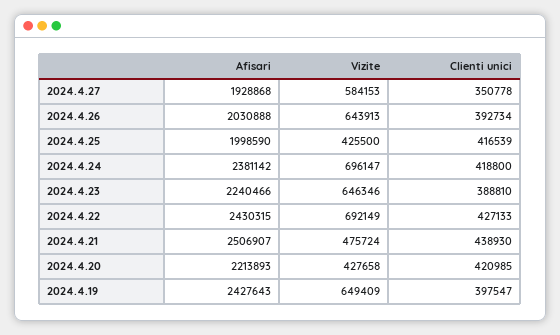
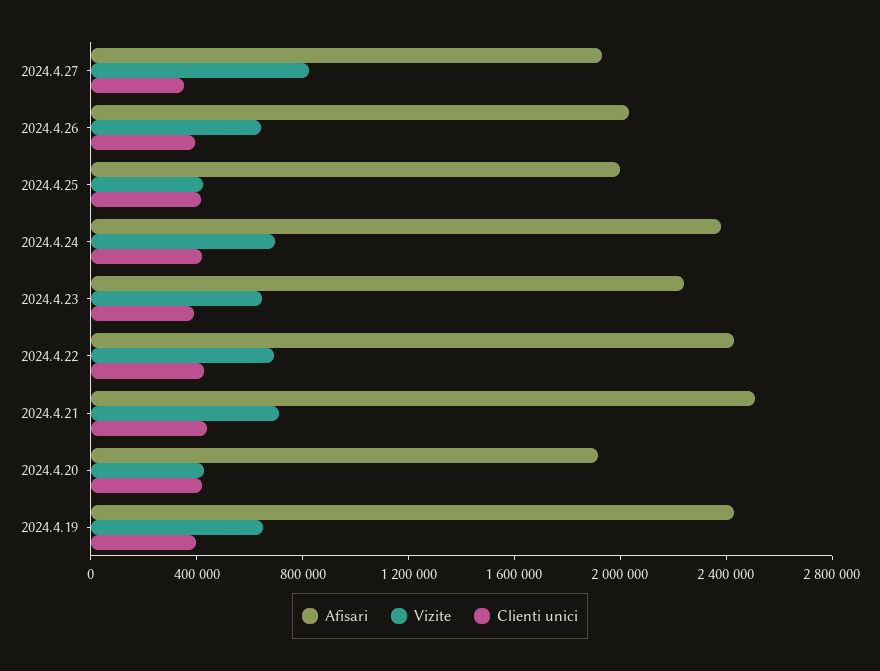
  {
    "Afisari": {
      "2024.4.27": 1928868,
      "2024.4.26": 2030888,
      "2024.4.25": 1998590,
      "2024.4.24": 2381142,
      "2024.4.23": 2240466,
      "2024.4.22": 2430315,
      "2024.4.21": 2506907,
-     "2024.4.20": 2213893,
+     "2024.4.20": 1900000,
      "2024.4.19": 2427643
    },
    "Vizite": {
-     "2024.4.27": 584153,
+     "2024.4.27": 800000,
      "2024.4.26": 643913,
      "2024.4.25": 425500,
      "2024.4.24": 696147,
      "2024.4.23": 646346,
      "2024.4.22": 692149,
-     "2024.4.21": 475724,
+     "2024.4.21": 700000,
      "2024.4.20": 427658,
      "2024.4.19": 649409
    },
    "Clienti unici": {
      "2024.4.27": 350778,
      "2024.4.26": 392734,
      "2024.4.25": 416539,
      "2024.4.24": 418800,
      "2024.4.23": 388810,
      "2024.4.22": 427133,
      "2024.4.21": 438930,
      "2024.4.20": 420985,
      "2024.4.19": 397547
    }
  }

